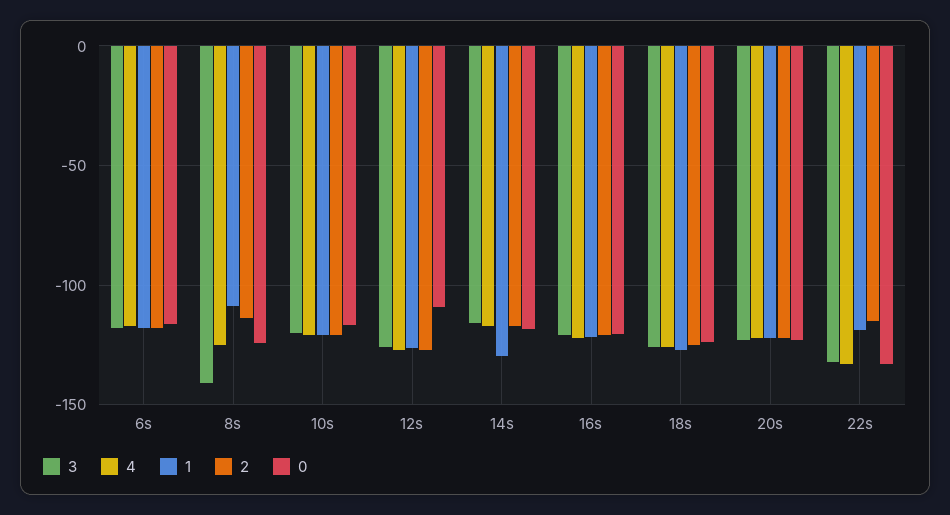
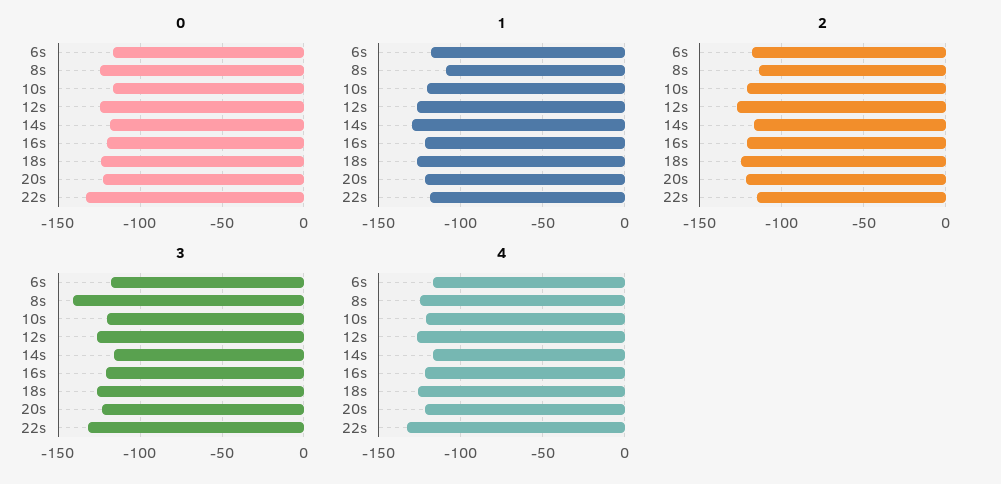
  {
    "3": {
      "6s": -120,
      "8s": -140,
      "10s": -120,
      "12s": -125,
      "14s": -115,
      "16s": -120,
      "18s": -125,
      "20s": -125,
      "22s": -130
    },
    "4": {
      "6s": -115,
      "8s": -125,
      "10s": -120,
      "12s": -125,
      "14s": -115,
      "16s": -120,
      "18s": -125,
      "20s": -120,
      "22s": -135
    },
    "1": {
      "6s": -120,
      "8s": -110,
      "10s": -120,
      "12s": -125,
      "14s": -130,
      "16s": -120,
      "18s": -125,
      "20s": -120,
      "22s": -120
    },
    "2": {
      "6s": -120,
      "8s": -115,
      "10s": -120,
      "12s": -125,
      "14s": -115,
      "16s": -120,
      "18s": -125,
      "20s": -120,
      "22s": -115
    },
    "0": {
      "6s": -115,
      "8s": -125,
      "10s": -115,
-     "12s": -110,
+     "12s": -125,
      "14s": -120,
      "16s": -120,
      "18s": -125,
      "20s": -125,
      "22s": -135
    }
  }

